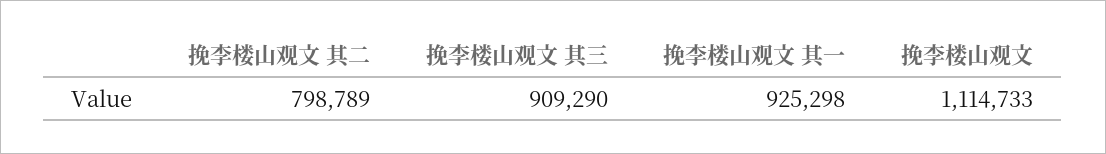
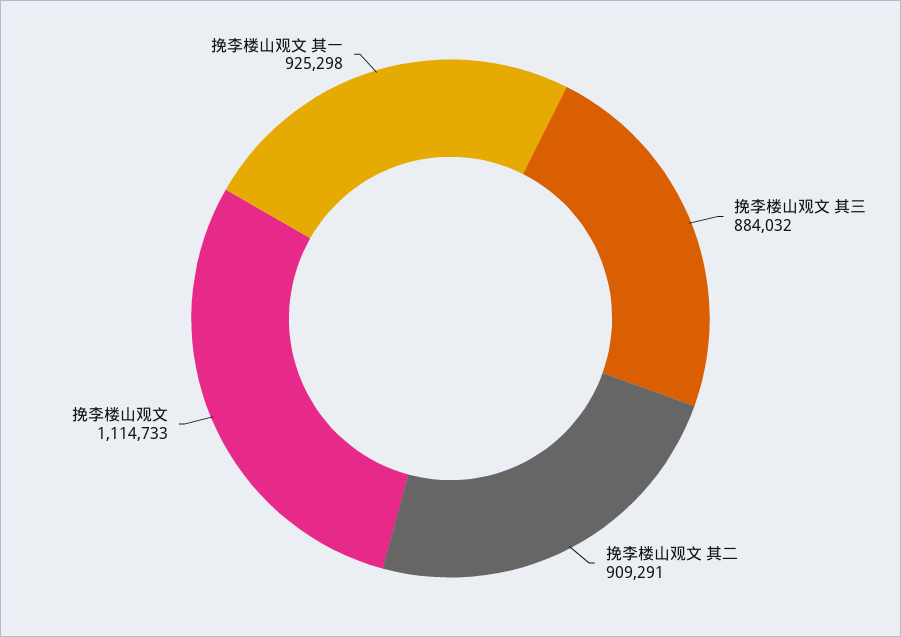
  {
-   "挽李楼山观文 其二": 798789,
+   "挽李楼山观文 其二": 909291,
-   "挽李楼山观文 其三": 909290,
+   "挽李楼山观文 其三": 884032,
    "挽李楼山观文 其一": 925298,
    "挽李楼山观文": 1114733
  }

